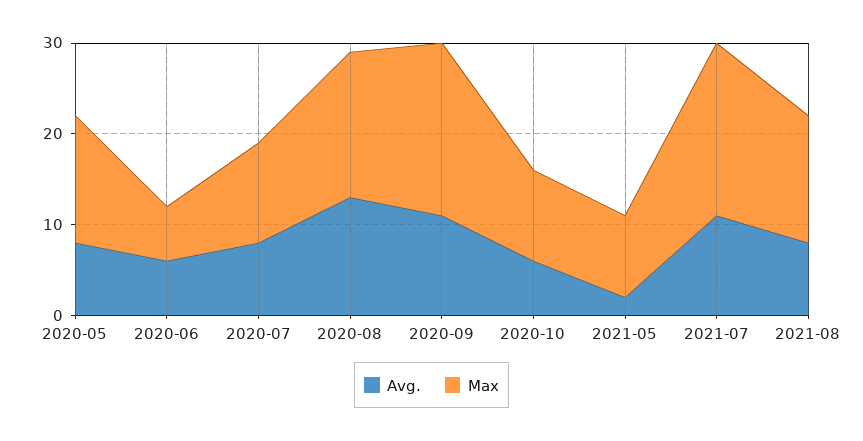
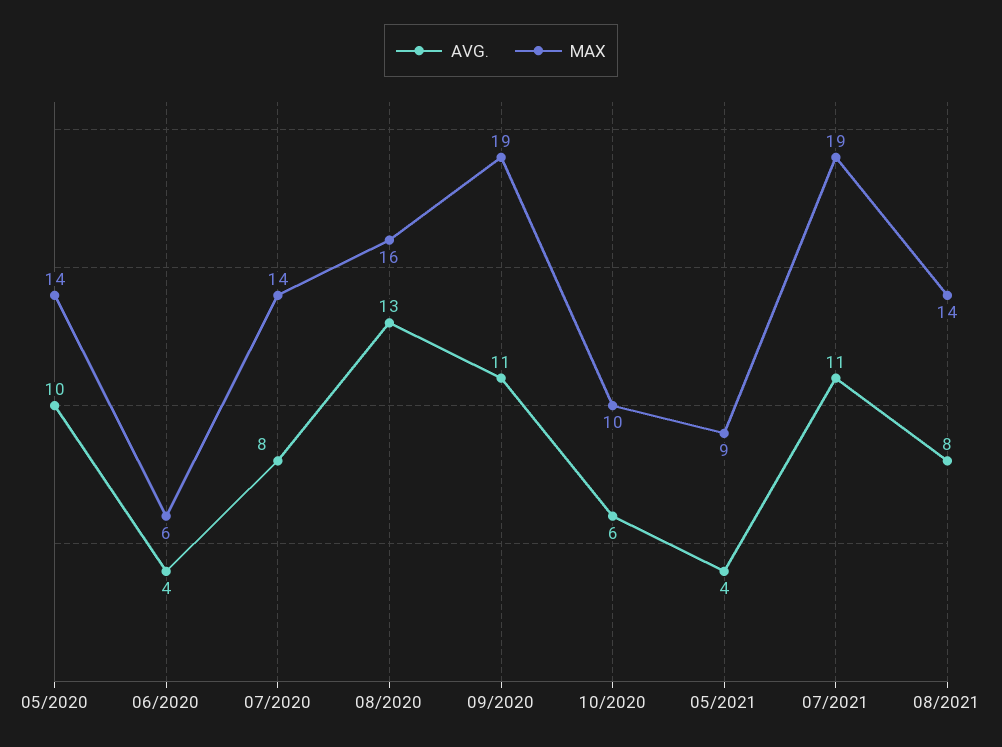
  {
    "Avg.": {
-     "2020-05": 8,
+     "2020-05": 10,
-     "2020-06": 6,
+     "2020-06": 4,
      "2020-07": 8,
      "2020-08": 13,
      "2020-09": 11,
      "2020-10": 6,
-     "2021-05": 2,
+     "2021-05": 4,
      "2021-07": 11,
      "2021-08": 8
    },
    "Max": {
      "2020-05": 14,
      "2020-06": 6,
-     "2020-07": 11,
+     "2020-07": 14,
      "2020-08": 16,
      "2020-09": 19,
      "2020-10": 10,
      "2021-05": 9,
      "2021-07": 19,
      "2021-08": 14
    }
  }

